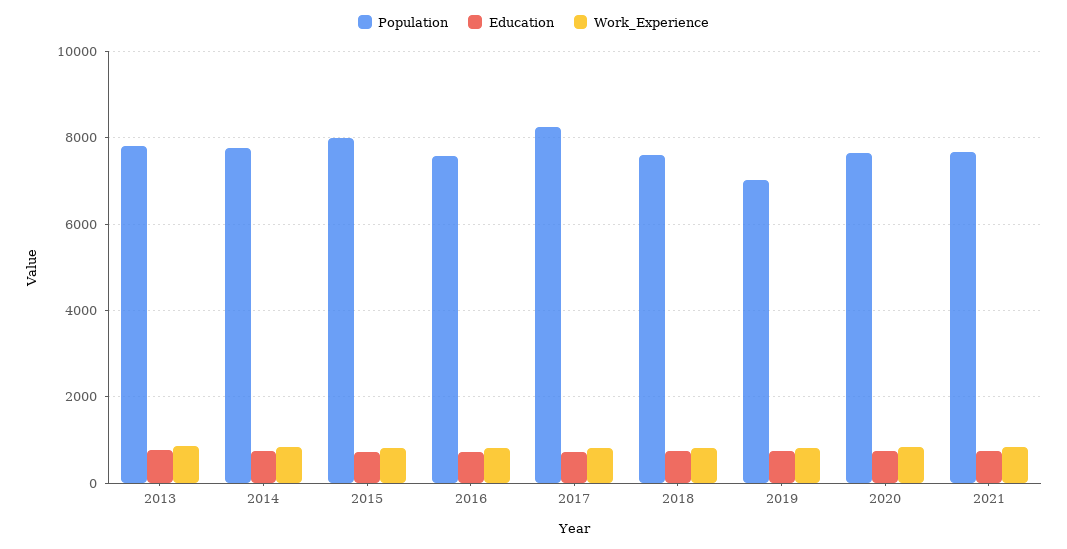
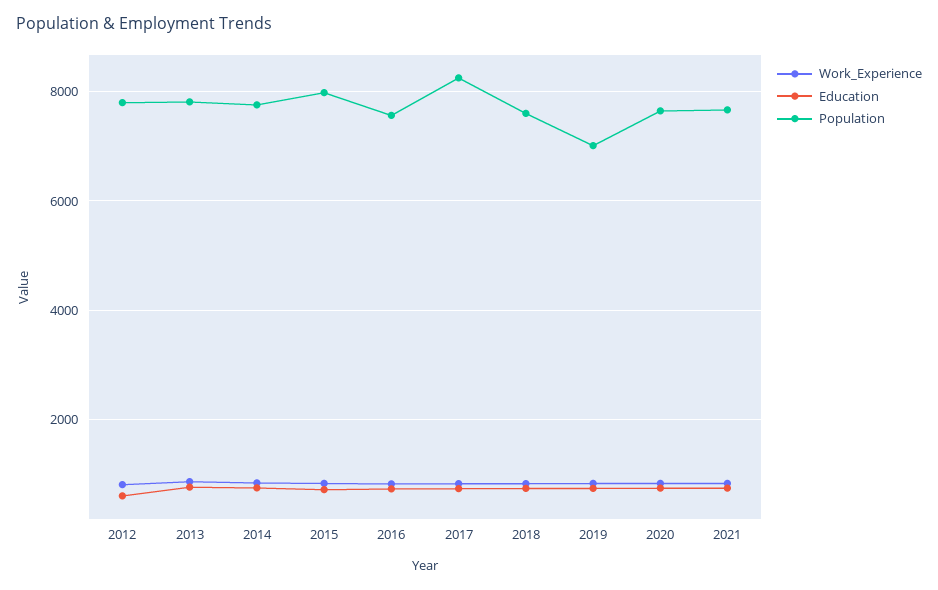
  {
    "Population": {
      "2013": 7800,
      "2014": 7800,
      "2015": 8000,
      "2016": 7600,
      "2017": 8200,
      "2018": 7600,
      "2019": 7000,
      "2020": 7600,
-     "2021": 7600
+     "2021": 7600,
+     "2012": 7800
    },
    "Education": {
      "2013": 800,
      "2014": 800,
      "2015": 800,
      "2016": 800,
      "2017": 800,
      "2018": 800,
      "2019": 800,
      "2020": 800,
-     "2021": 800
+     "2021": 800,
+     "2012": 600
    },
    "Work_Experience": {
      "2013": 800,
      "2014": 800,
      "2015": 800,
      "2016": 800,
      "2017": 800,
      "2018": 800,
      "2019": 800,
      "2020": 800,
-     "2021": 800
+     "2021": 800,
+     "2012": 800
    }
  }

